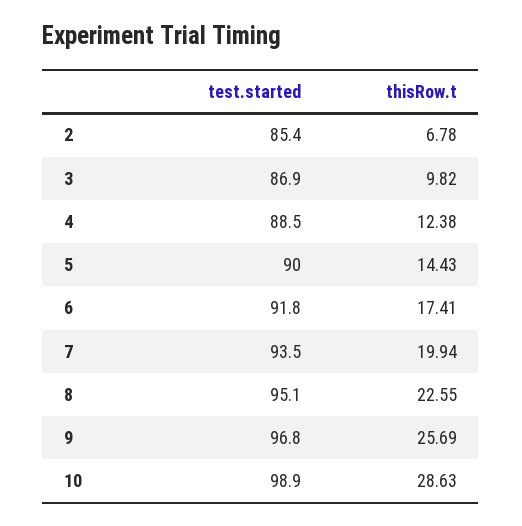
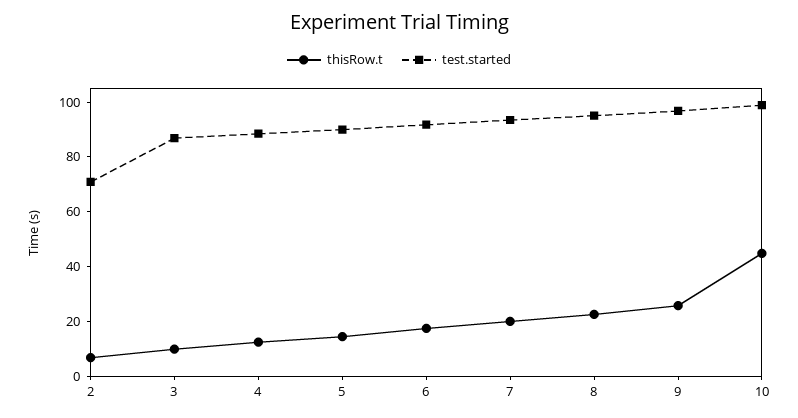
  {
    "test.started": {
-     "2": 85.4,
+     "2": 70,
      "3": 86.9,
      "4": 88.5,
      "5": 90,
      "6": 91.8,
      "7": 93.5,
      "8": 95.1,
      "9": 96.8,
      "10": 98.9
    },
    "thisRow.t": {
      "2": 6.78,
      "3": 9.82,
      "4": 12.38,
      "5": 14.43,
      "6": 17.41,
      "7": 19.94,
      "8": 22.55,
      "9": 25.69,
-     "10": 28.63
+     "10": 45
    }
  }

